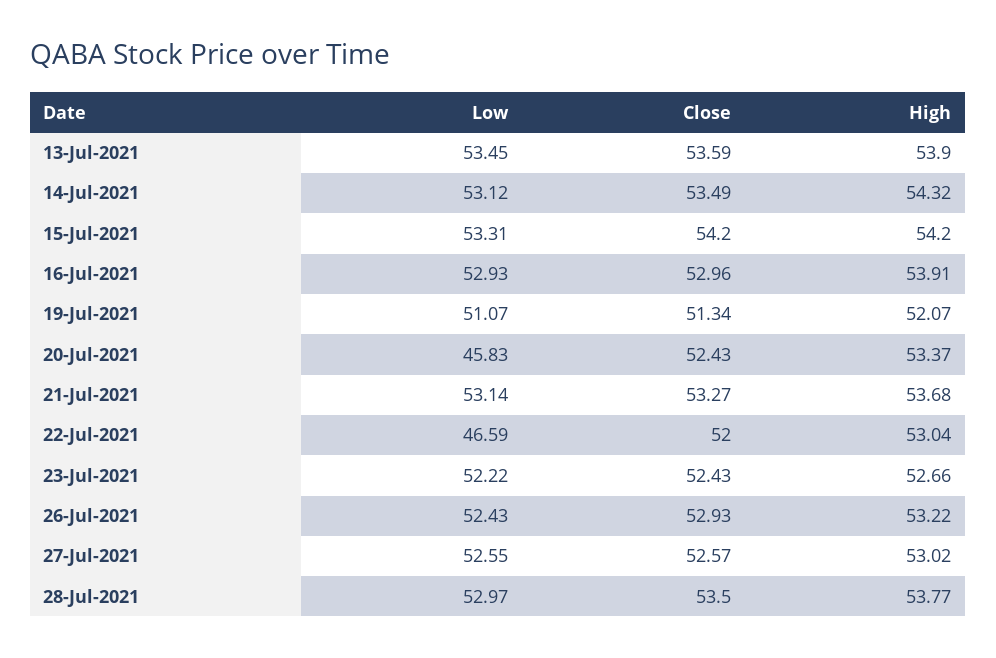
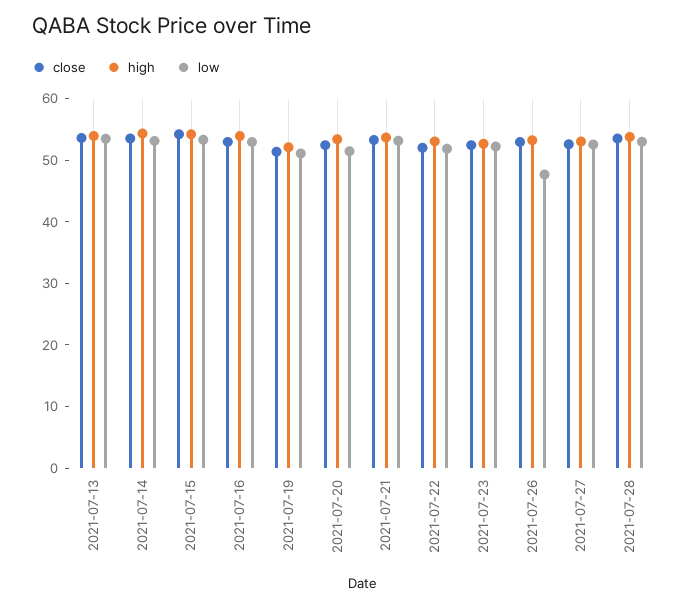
  {
    "Low": {
      "13-Jul-2021": 53.45,
      "14-Jul-2021": 53.12,
      "15-Jul-2021": 53.31,
      "16-Jul-2021": 52.93,
      "19-Jul-2021": 51.07,
-     "20-Jul-2021": 45.83,
+     "20-Jul-2021": 52,
      "21-Jul-2021": 53.14,
-     "22-Jul-2021": 46.59,
+     "22-Jul-2021": 52,
      "23-Jul-2021": 52.22,
-     "26-Jul-2021": 52.43,
+     "26-Jul-2021": 48,
      "27-Jul-2021": 52.55,
      "28-Jul-2021": 52.97
    },
    "Close": {
      "13-Jul-2021": 53.59,
      "14-Jul-2021": 53.49,
      "15-Jul-2021": 54.2,
      "16-Jul-2021": 52.96,
      "19-Jul-2021": 51.34,
      "20-Jul-2021": 52.43,
      "21-Jul-2021": 53.27,
      "22-Jul-2021": 52,
      "23-Jul-2021": 52.43,
      "26-Jul-2021": 52.93,
      "27-Jul-2021": 52.57,
      "28-Jul-2021": 53.5
    },
    "High": {
      "13-Jul-2021": 53.9,
      "14-Jul-2021": 54.32,
      "15-Jul-2021": 54.2,
      "16-Jul-2021": 53.91,
      "19-Jul-2021": 52.07,
      "20-Jul-2021": 53.37,
      "21-Jul-2021": 53.68,
      "22-Jul-2021": 53.04,
      "23-Jul-2021": 52.66,
      "26-Jul-2021": 53.22,
      "27-Jul-2021": 53.02,
      "28-Jul-2021": 53.77
    }
  }

